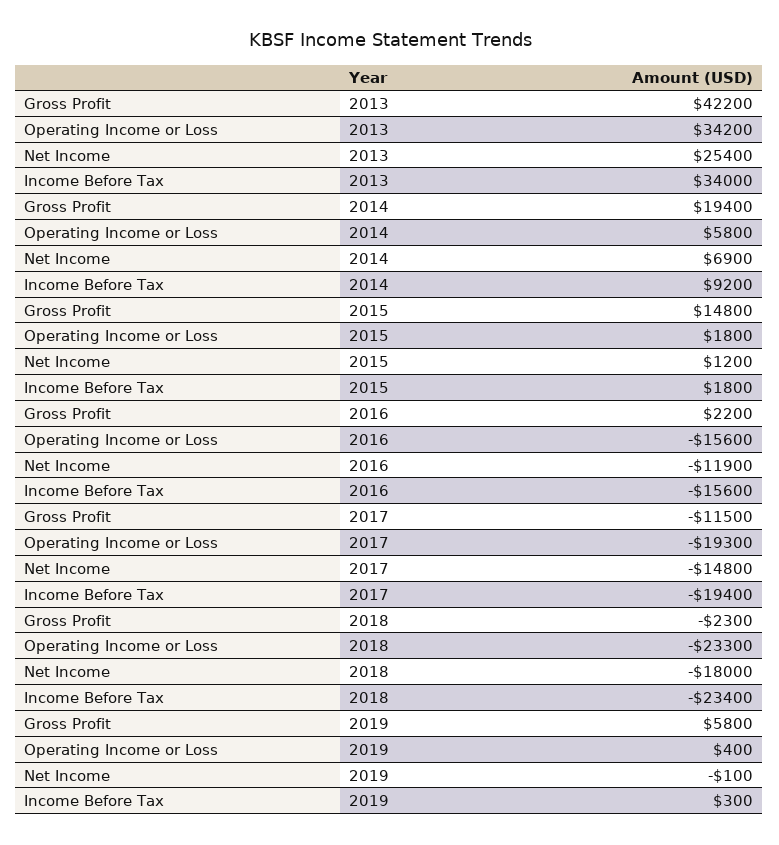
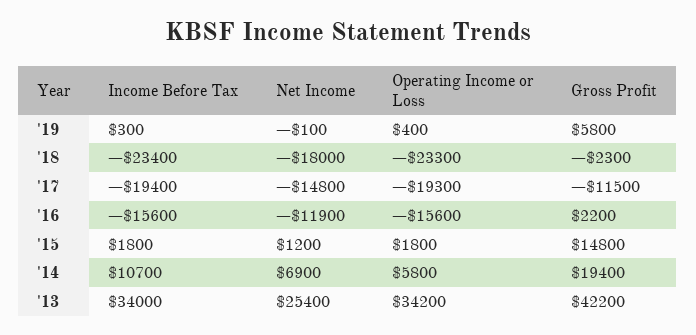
  {
    "Gross Profit": {
      "2013": 42200,
      "2014": 19400,
      "2015": 14800,
      "2016": 2200,
      "2017": -11500,
      "2018": -2300,
      "2019": 5800
    },
    "Operating Income or Loss": {
      "2013": 34200,
      "2014": 5800,
      "2015": 1800,
      "2016": -15600,
      "2017": -19300,
      "2018": -23300,
      "2019": 400
    },
    "Net Income": {
      "2013": 25400,
      "2014": 6900,
      "2015": 1200,
      "2016": -11900,
      "2017": -14800,
      "2018": -18000,
      "2019": -100
    },
    "Income Before Tax": {
      "2013": 34000,
-     "2014": 9200,
+     "2014": 10700,
      "2015": 1800,
      "2016": -15600,
      "2017": -19400,
      "2018": -23400,
      "2019": 300
    }
  }

